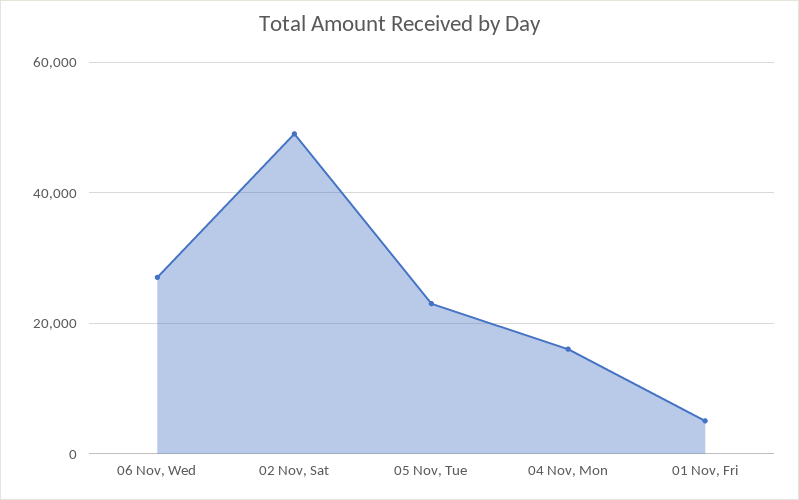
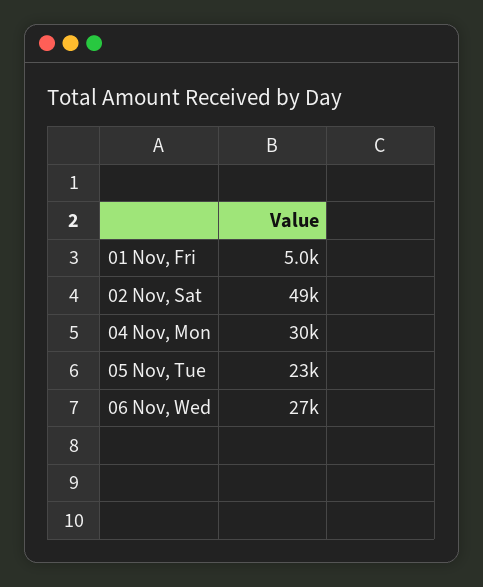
  {
    "06 Nov, Wed": 27000,
    "02 Nov, Sat": 49000,
    "05 Nov, Tue": 23000,
-   "04 Nov, Mon": 16000,
+   "04 Nov, Mon": 30000,
    "01 Nov, Fri": 5000
  }

